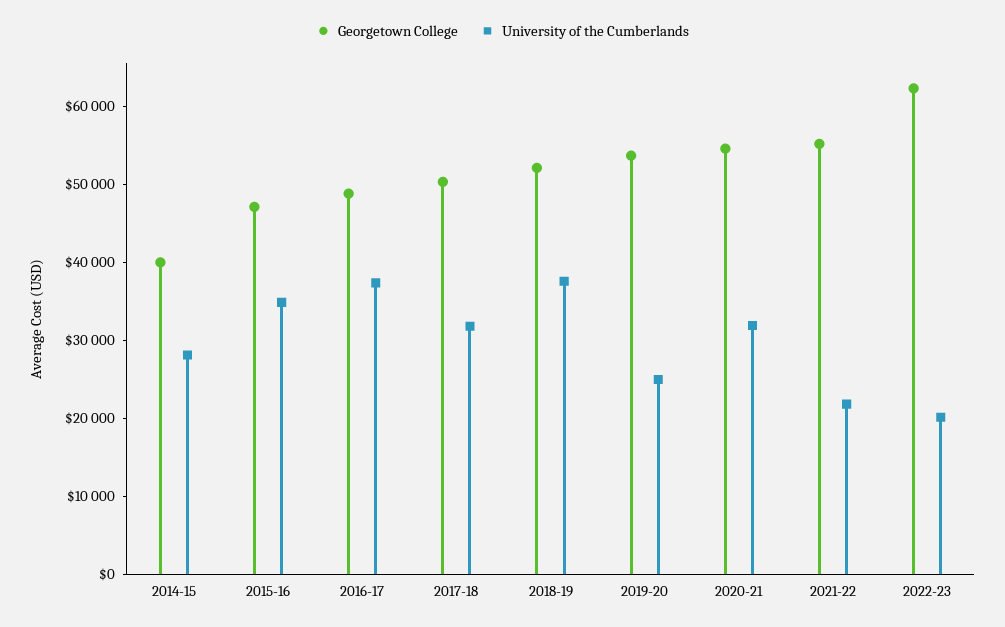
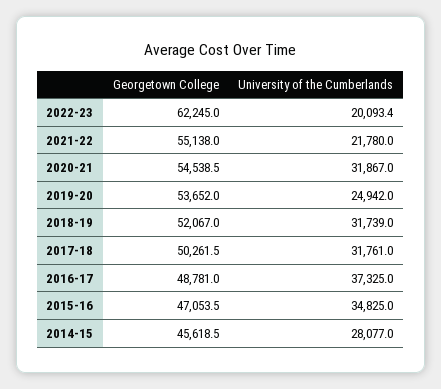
  {
    "Georgetown College": {
-     "2014-15": 40000,
+     "2014-15": 45618.5,
      "2015-16": 47053.5,
      "2016-17": 48781,
      "2017-18": 50261.5,
      "2018-19": 52067,
      "2019-20": 53652,
      "2020-21": 54538.5,
      "2021-22": 55138,
      "2022-23": 62245
    },
    "University of the Cumberlands": {
      "2014-15": 28077,
      "2015-16": 34825,
      "2016-17": 37325,
      "2017-18": 31761,
-     "2018-19": 38000,
+     "2018-19": 31739,
      "2019-20": 24942,
      "2020-21": 31867,
      "2021-22": 21780,
      "2022-23": 20093.4
    }
  }

